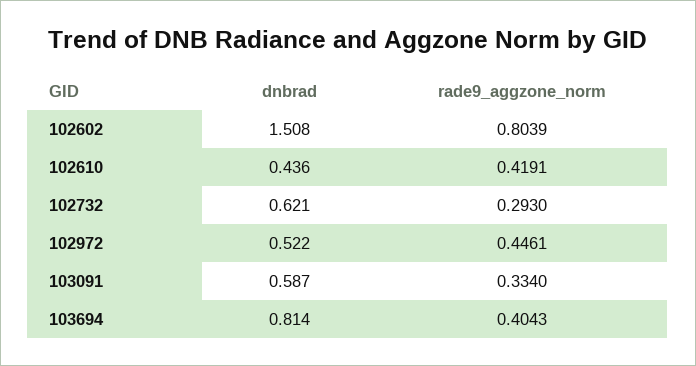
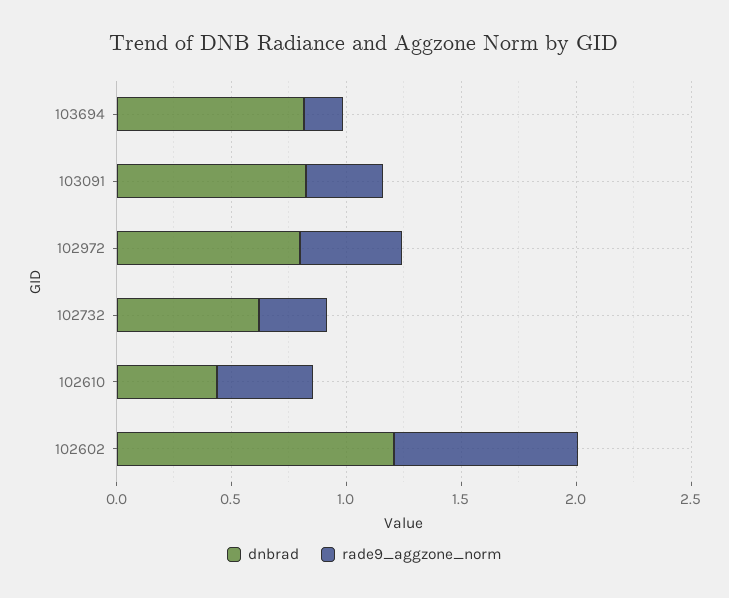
  {
    "dnbrad": {
-     "102602": 1.508,
+     "102602": 1.2,
      "102610": 0.436,
      "102732": 0.621,
-     "102972": 0.522,
+     "102972": 0.8,
-     "103091": 0.587,
+     "103091": 0.8,
      "103694": 0.814
    },
    "rade9_aggzone_norm": {
      "102602": 0.8039,
      "102610": 0.4191,
      "102732": 0.293,
      "102972": 0.4461,
      "103091": 0.334,
-     "103694": 0.4043
+     "103694": 0.2
    }
  }

